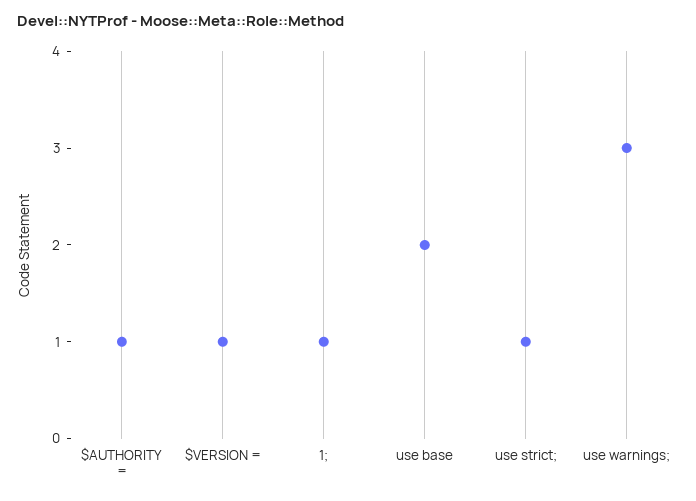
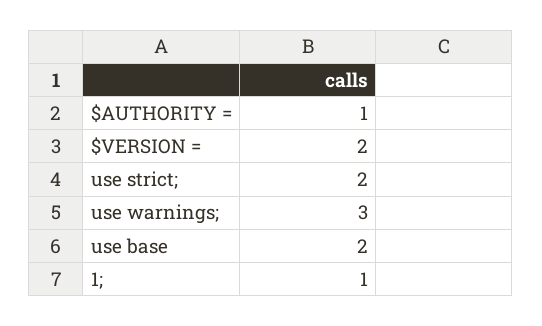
  {
    "$AUTHORITY =": 1,
-   "$VERSION =": 1,
+   "$VERSION =": 2,
    "1;": 1,
    "use base": 2,
-   "use strict;": 1,
+   "use strict;": 2,
    "use warnings;": 3
  }

